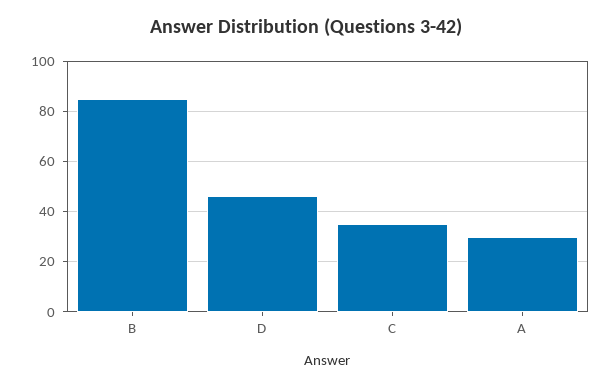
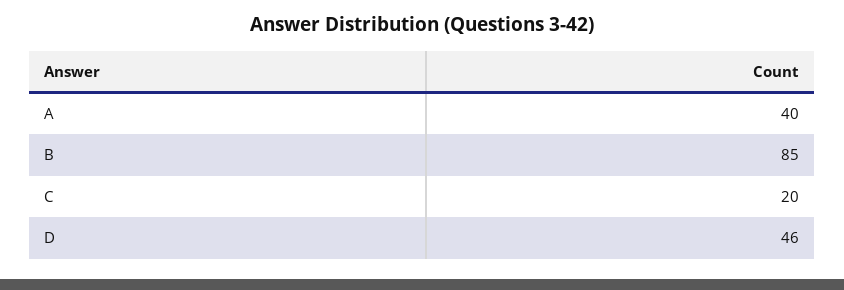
  {
    "B": 85,
    "D": 46,
-   "C": 35,
+   "C": 20,
-   "A": 30
+   "A": 40
  }

